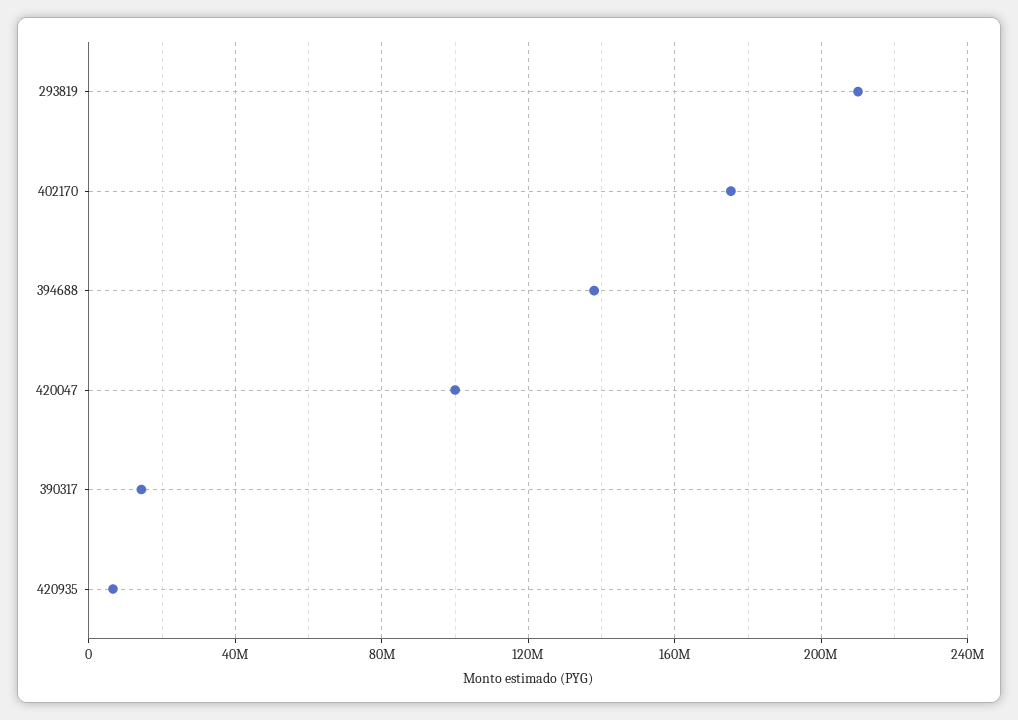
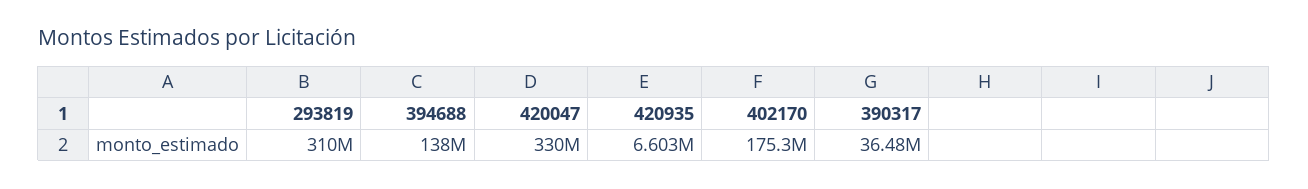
  {
-   "293819": 210000000,
+   "293819": 310000000,
    "402170": 175300000,
    "394688": 138000000,
-   "420047": 100000000,
+   "420047": 330000000,
-   "390317": 15000000,
+   "390317": 36480000,
    "420935": 6603000
  }

